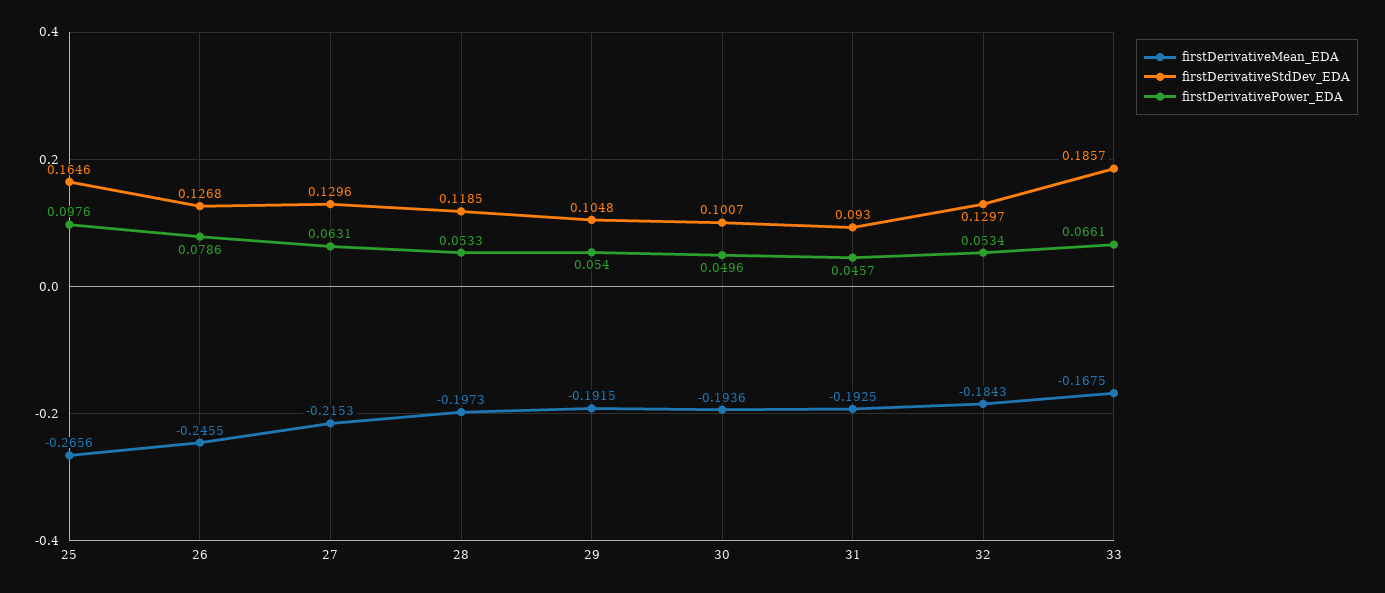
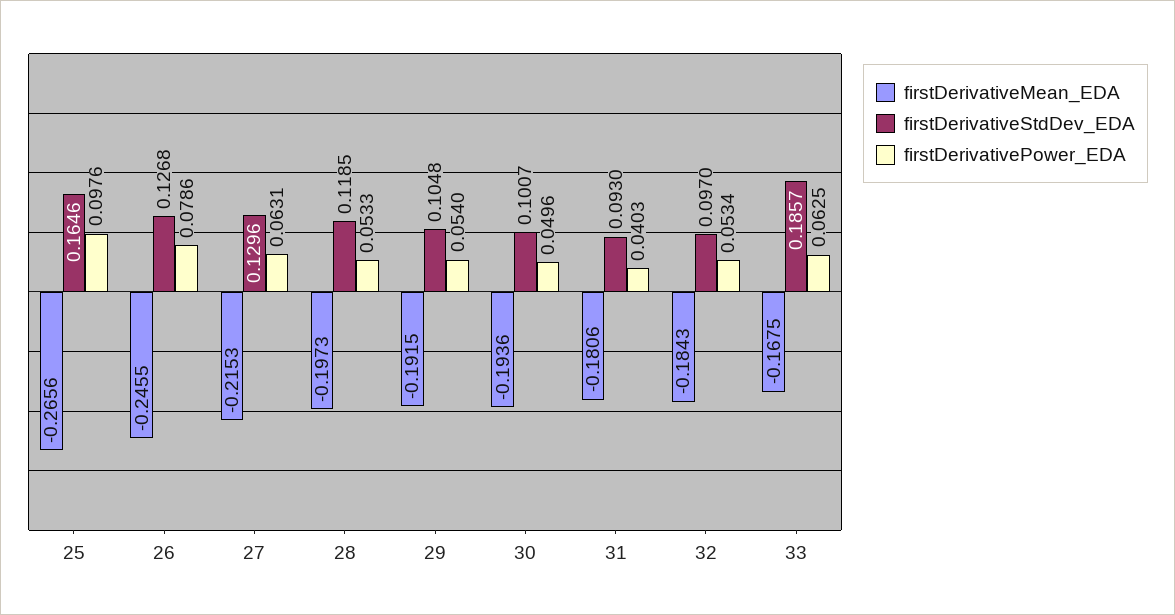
  {
    "firstDerivativeMean_EDA": {
      "25": -0.2656,
      "26": -0.2455,
      "27": -0.2153,
      "28": -0.1973,
      "29": -0.1915,
      "30": -0.1936,
-     "31": -0.1925,
+     "31": -0.1806,
      "32": -0.1843,
      "33": -0.1675
    },
    "firstDerivativeStdDev_EDA": {
      "25": 0.1646,
      "26": 0.1268,
      "27": 0.1296,
      "28": 0.1185,
      "29": 0.1048,
      "30": 0.1007,
      "31": 0.093,
-     "32": 0.1297,
+     "32": 0.097,
      "33": 0.1857
    },
    "firstDerivativePower_EDA": {
      "25": 0.0976,
      "26": 0.0786,
      "27": 0.0631,
      "28": 0.0533,
      "29": 0.054,
      "30": 0.0496,
-     "31": 0.0457,
+     "31": 0.0403,
      "32": 0.0534,
-     "33": 0.0661
+     "33": 0.0625
    }
  }

